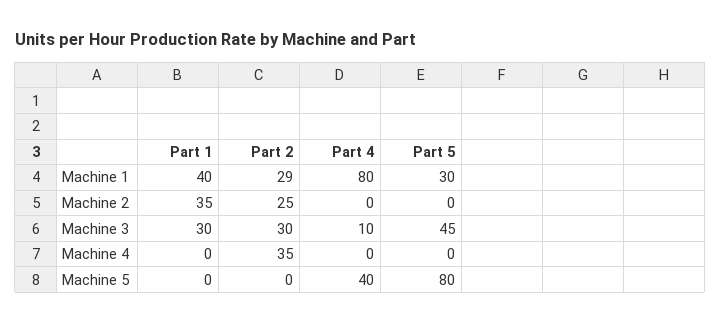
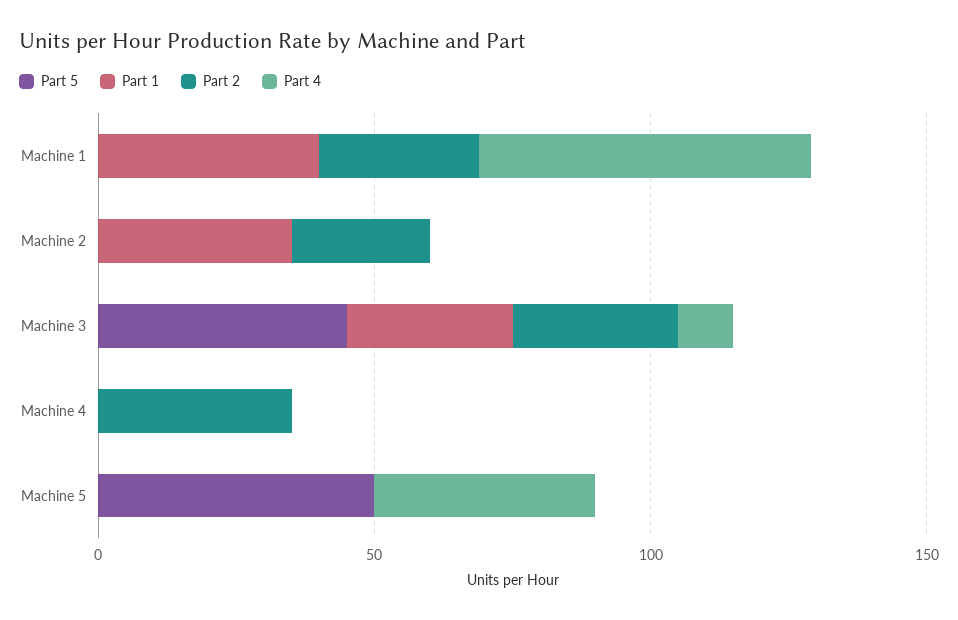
  {
    "Part 1": {
      "Machine 1": 40,
      "Machine 2": 35,
      "Machine 3": 30,
      "Machine 4": 0,
      "Machine 5": 0
    },
    "Part 2": {
      "Machine 1": 29,
      "Machine 2": 25,
      "Machine 3": 30,
      "Machine 4": 35,
      "Machine 5": 0
    },
    "Part 4": {
-     "Machine 1": 80,
+     "Machine 1": 60,
      "Machine 2": 0,
      "Machine 3": 10,
      "Machine 4": 0,
      "Machine 5": 40
    },
    "Part 5": {
-     "Machine 1": 30,
+     "Machine 1": 0,
      "Machine 2": 0,
      "Machine 3": 45,
      "Machine 4": 0,
-     "Machine 5": 80
+     "Machine 5": 50
    }
  }

